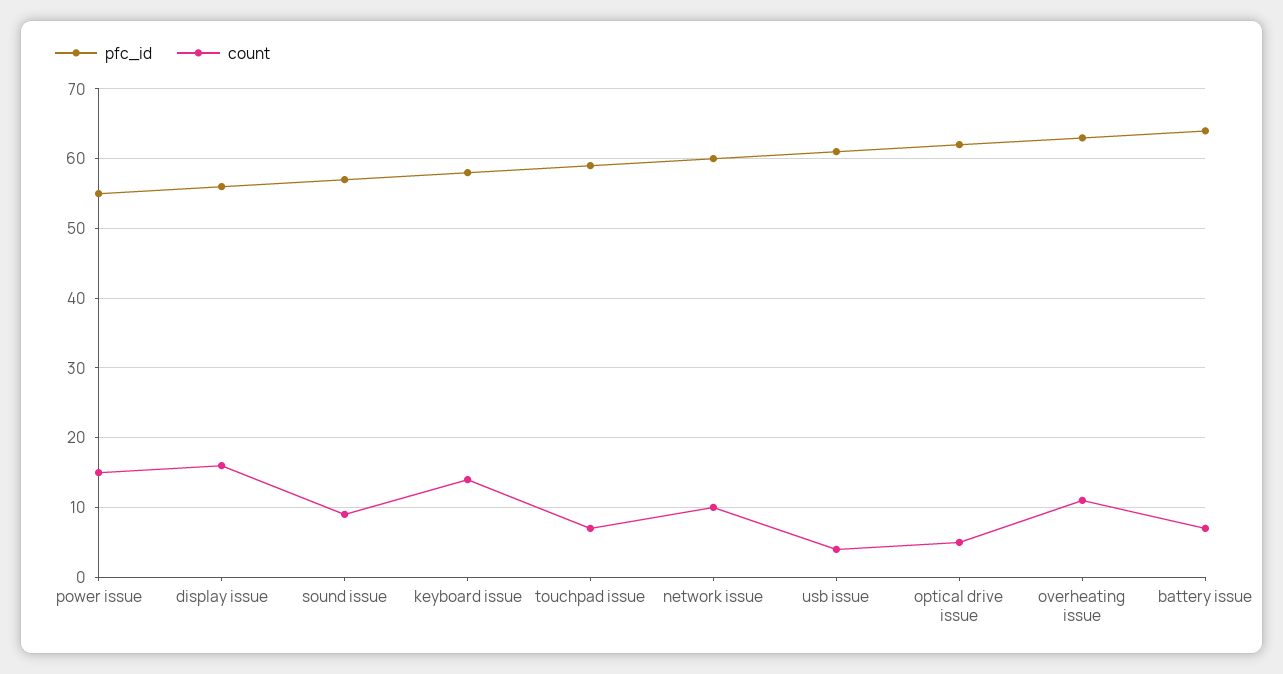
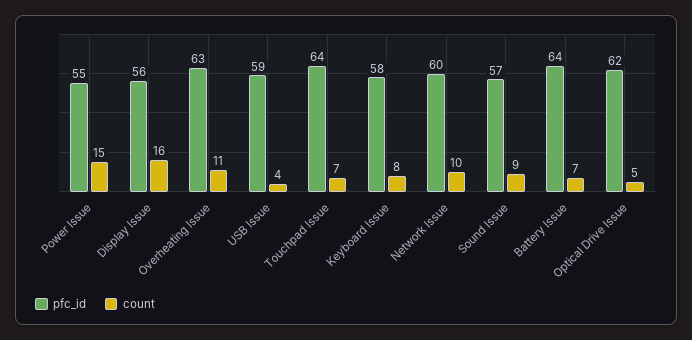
  {
    "pfc_id": {
      "power issue": 55,
      "display issue": 56,
      "sound issue": 57,
      "keyboard issue": 58,
-     "touchpad issue": 59,
+     "touchpad issue": 64,
      "network issue": 60,
-     "usb issue": 61,
+     "usb issue": 59,
      "optical drive issue": 62,
      "overheating issue": 63,
      "battery issue": 64
    },
    "count": {
      "power issue": 15,
      "display issue": 16,
      "sound issue": 9,
-     "keyboard issue": 14,
+     "keyboard issue": 8,
      "touchpad issue": 7,
      "network issue": 10,
      "usb issue": 4,
      "optical drive issue": 5,
      "overheating issue": 11,
      "battery issue": 7
    }
  }

